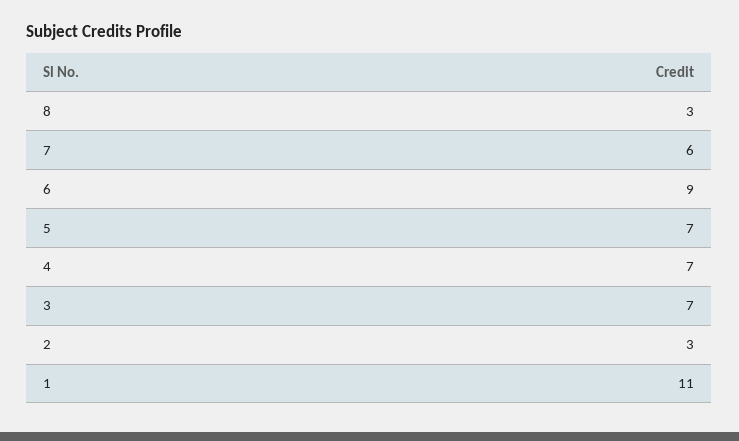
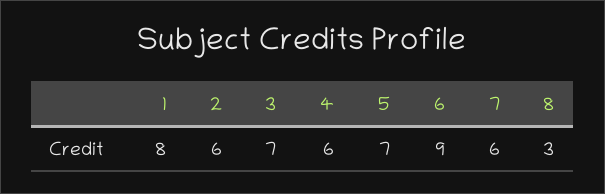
  {
    "8": 3,
    "7": 6,
    "6": 9,
    "5": 7,
-   "4": 7,
+   "4": 6,
    "3": 7,
-   "2": 3,
+   "2": 6,
-   "1": 11
+   "1": 8
  }

